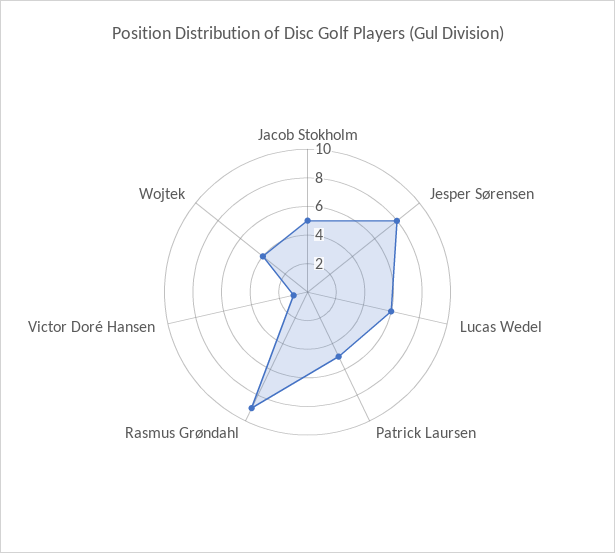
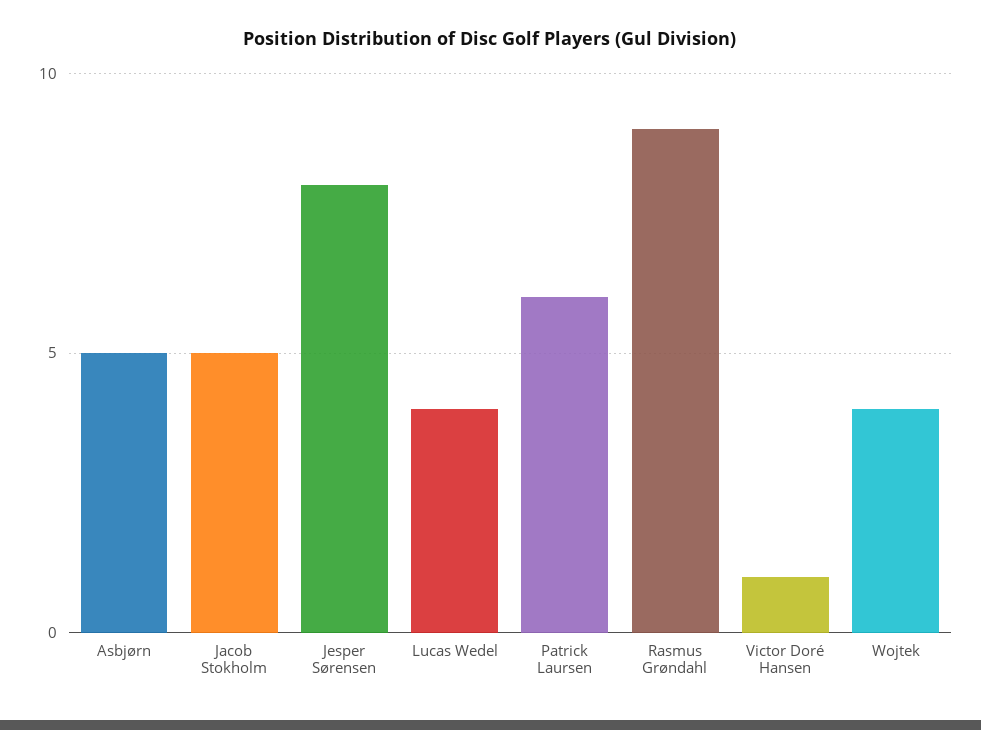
  {
    "Jacob Stokholm": 5,
    "Jesper Sørensen": 8,
-   "Lucas Wedel": 6,
+   "Lucas Wedel": 4,
-   "Patrick Laursen": 5,
+   "Patrick Laursen": 6,
    "Rasmus Grøndahl": 9,
    "Victor Doré Hansen": 1,
-   "Wojtek": 4
+   "Wojtek": 4,
+   "Asbjørn": 5
  }

